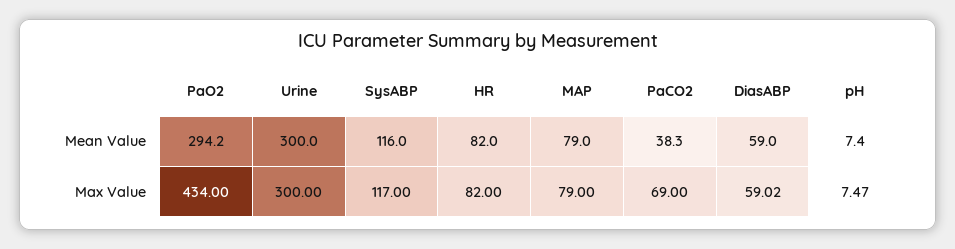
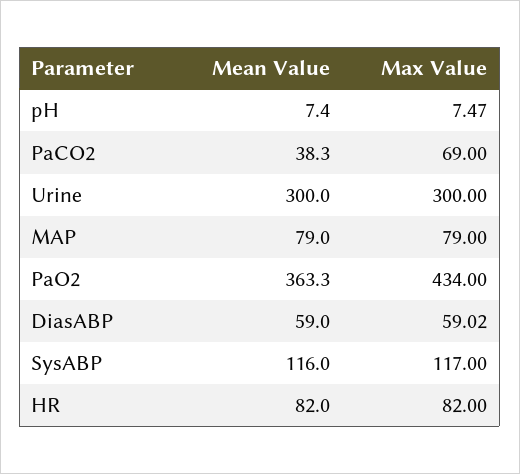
  {
    "PaO2": {
-     "Mean Value": 294.2,
+     "Mean Value": 363.3,
      "Max Value": 434
    },
    "Urine": {
      "Mean Value": 300,
      "Max Value": 300
    },
    "SysABP": {
      "Mean Value": 116,
      "Max Value": 117
    },
    "HR": {
      "Mean Value": 82,
      "Max Value": 82
    },
    "MAP": {
      "Mean Value": 79,
      "Max Value": 79
    },
    "PaCO2": {
      "Mean Value": 38.3,
      "Max Value": 69
    },
    "DiasABP": {
      "Mean Value": 59,
      "Max Value": 59.02
    },
    "pH": {
      "Mean Value": 7.4,
      "Max Value": 7.47
    }
  }

